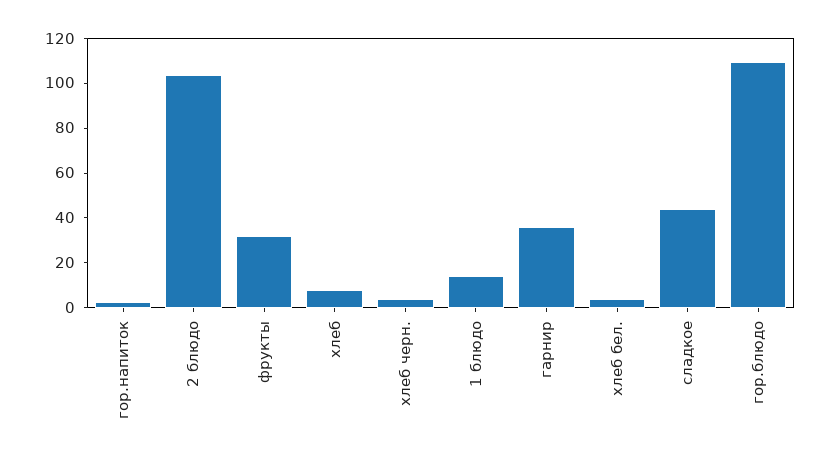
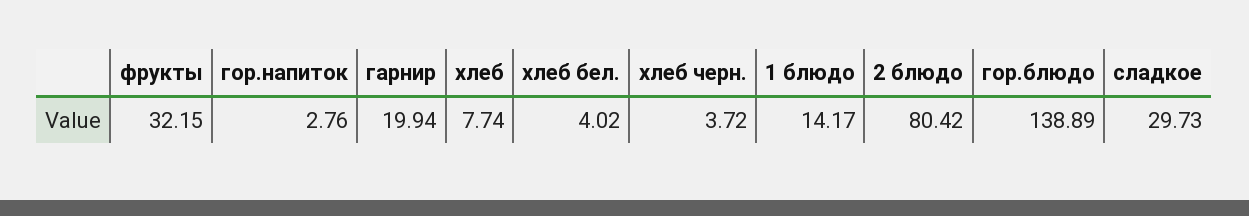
  {
    "гор.напиток": 2.76,
-   "2 блюдо": 105,
+   "2 блюдо": 80.42,
    "фрукты": 32.15,
    "хлеб": 7.74,
    "хлеб черн.": 3.72,
    "1 блюдо": 14.17,
-   "гарнир": 35,
+   "гарнир": 19.94,
    "хлеб бел.": 4.02,
-   "сладкое": 45,
+   "сладкое": 29.73,
-   "гор.блюдо": 110
+   "гор.блюдо": 138.89
  }

